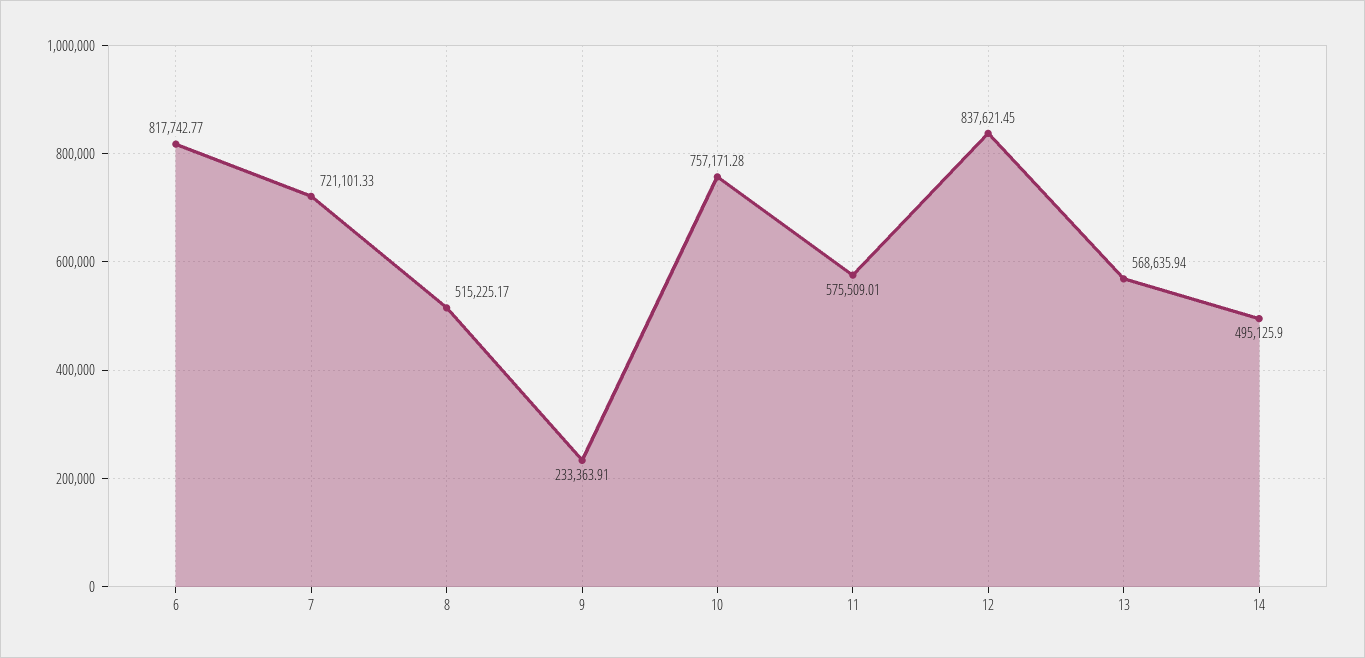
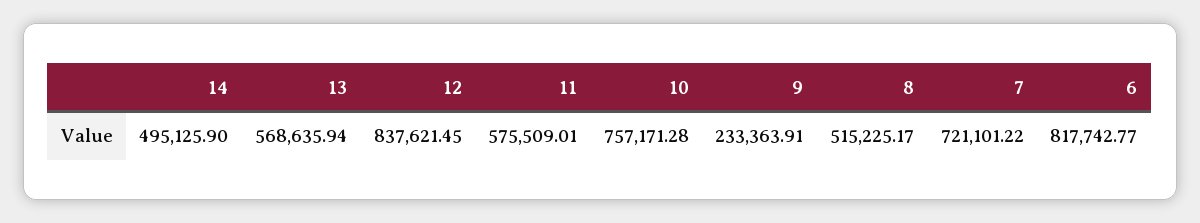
  {
    "6": 817742.77,
-   "7": 721101.33,
+   "7": 721101.22,
    "8": 515225.17,
    "9": 233363.91,
    "10": 757171.28,
    "11": 575509.01,
    "12": 837621.45,
    "13": 568635.94,
    "14": 495125.9
  }

